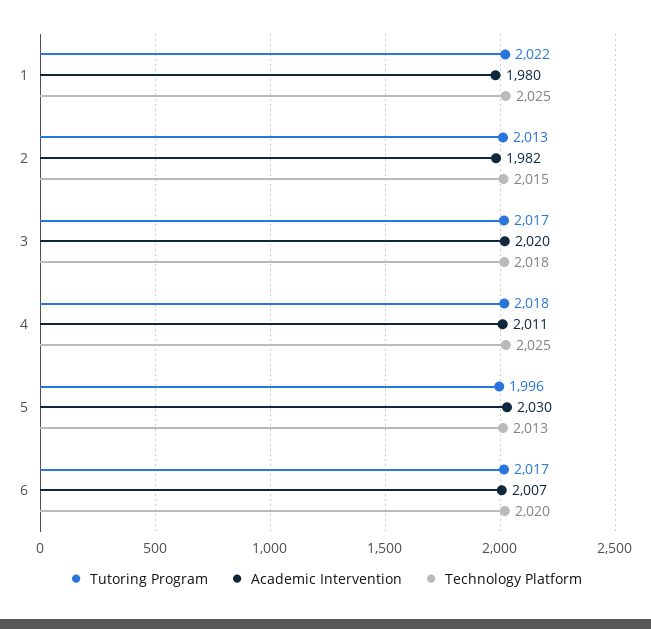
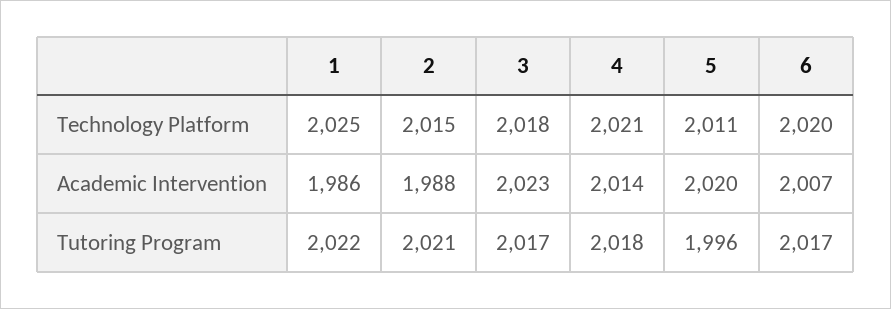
  {
    "Tutoring Program": {
      "1": 2022,
-     "2": 2013,
+     "2": 2021,
      "3": 2017,
      "4": 2018,
      "5": 1996,
      "6": 2017
    },
    "Academic Intervention": {
-     "1": 1980,
+     "1": 1986,
-     "2": 1982,
+     "2": 1988,
-     "3": 2020,
+     "3": 2023,
-     "4": 2011,
+     "4": 2014,
-     "5": 2030,
+     "5": 2020,
      "6": 2007
    },
    "Technology Platform": {
      "1": 2025,
      "2": 2015,
      "3": 2018,
-     "4": 2025,
+     "4": 2021,
-     "5": 2013,
+     "5": 2011,
      "6": 2020
    }
  }

